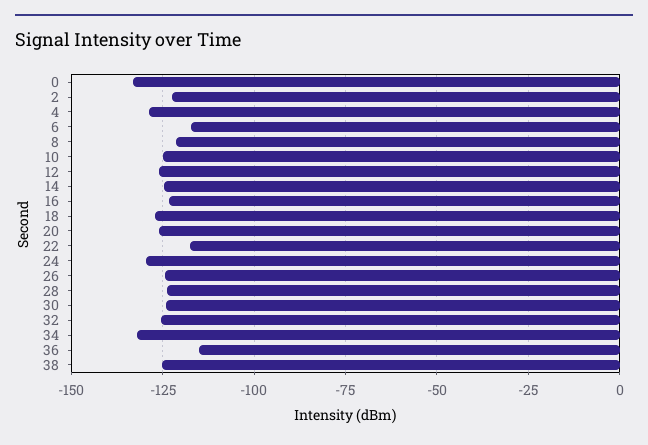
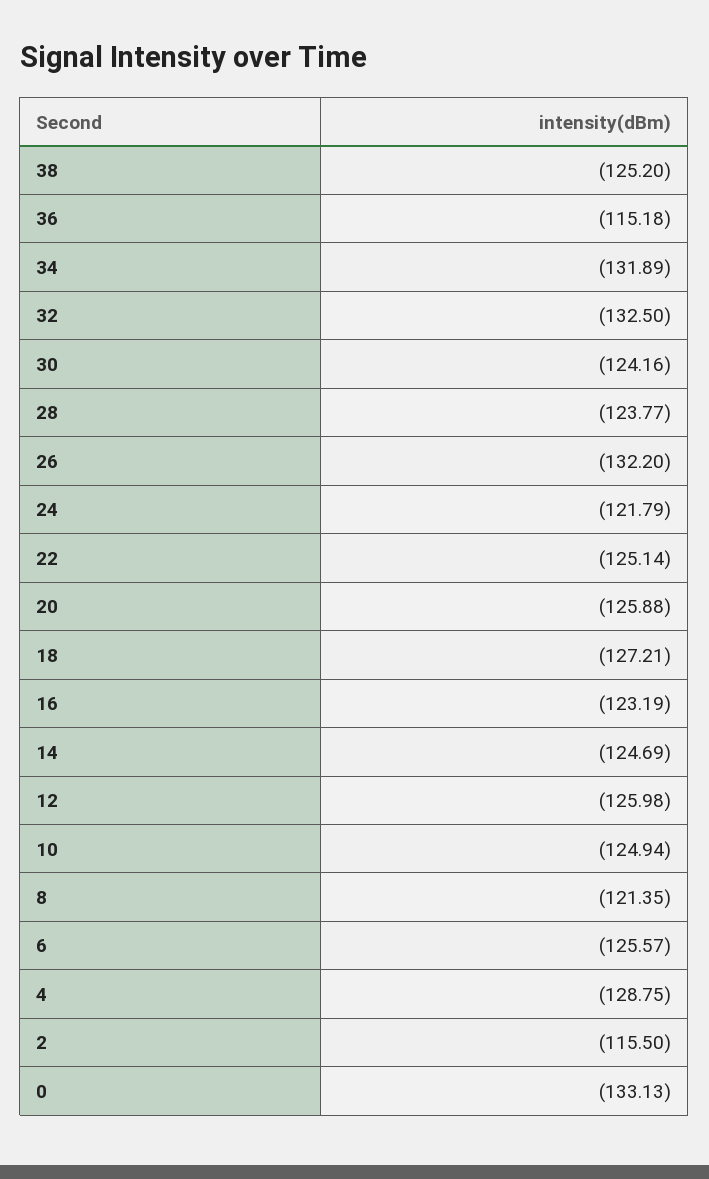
  {
    "0": -133.13,
-   "2": -122.5,
+   "2": -115.5,
    "4": -128.75,
-   "6": -117.5,
+   "6": -125.57,
    "8": -121.35,
    "10": -124.94,
    "12": -125.98,
    "14": -124.69,
    "16": -123.19,
    "18": -127.21,
    "20": -125.88,
-   "22": -117.5,
+   "22": -125.14,
-   "24": -130,
+   "24": -121.79,
-   "26": -125,
+   "26": -132.2,
    "28": -123.77,
    "30": -124.16,
-   "32": -125,
+   "32": -132.5,
    "34": -131.89,
    "36": -115.18,
    "38": -125.2
  }

